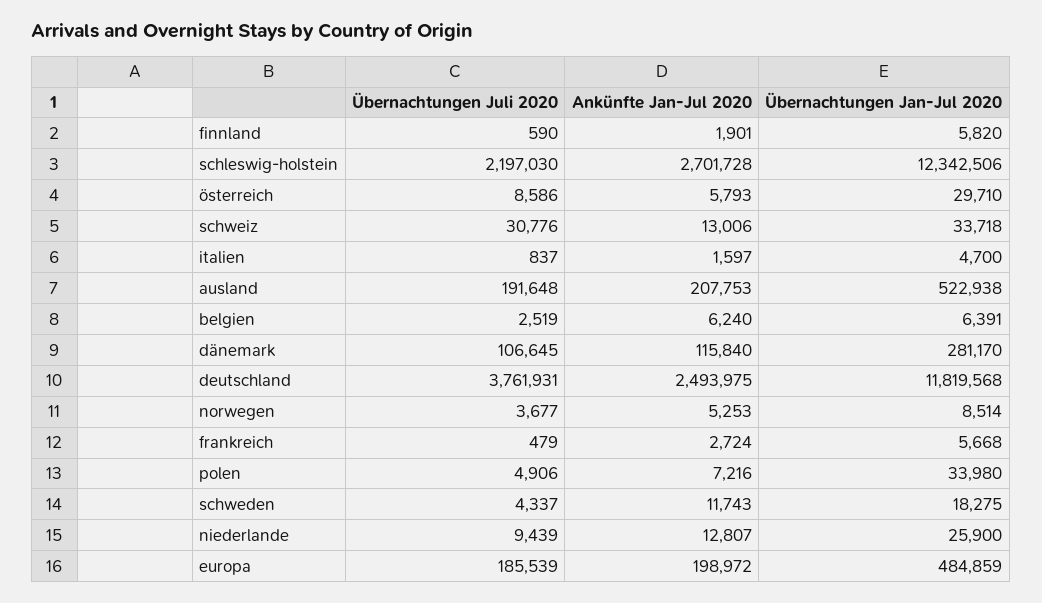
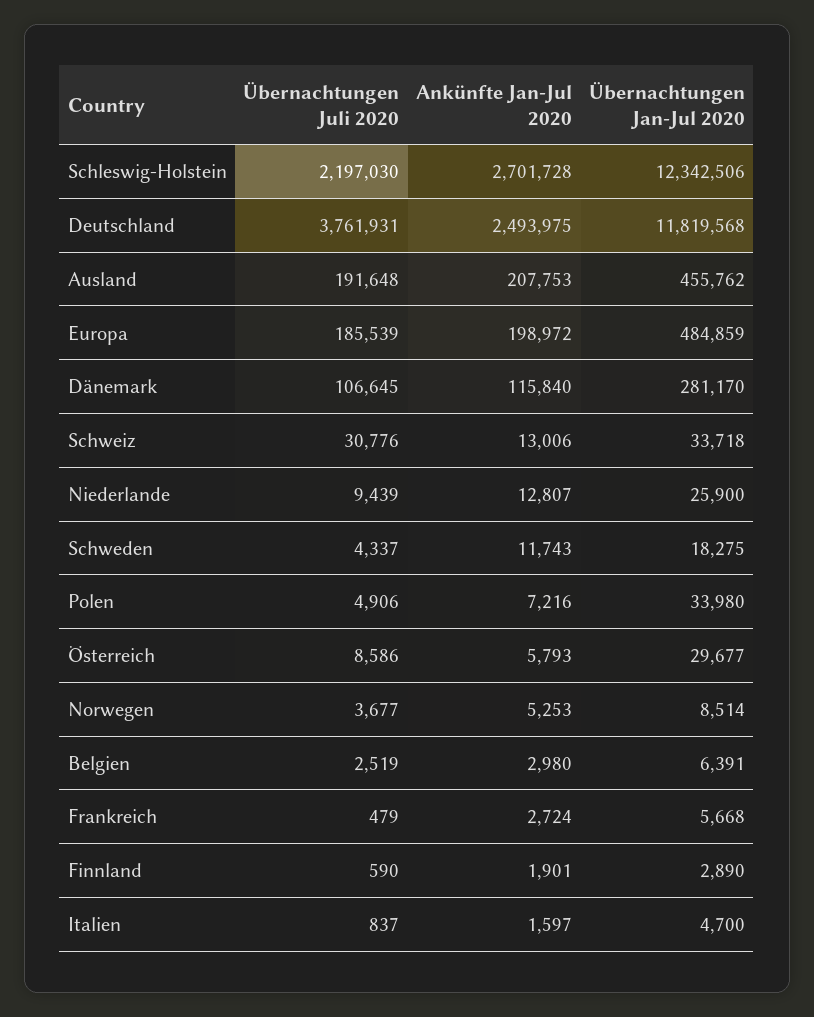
  {
    "Übernachtungen Juli 2020": {
      "finnland": 590,
      "schleswig-holstein": 2197030,
      "österreich": 8586,
      "schweiz": 30776,
      "italien": 837,
      "ausland": 191648,
      "belgien": 2519,
      "dänemark": 106645,
      "deutschland": 3761931,
      "norwegen": 3677,
      "frankreich": 479,
      "polen": 4906,
      "schweden": 4337,
      "niederlande": 9439,
      "europa": 185539
    },
    "Ankünfte Jan-Jul 2020": {
      "finnland": 1901,
      "schleswig-holstein": 2701728,
      "österreich": 5793,
      "schweiz": 13006,
      "italien": 1597,
      "ausland": 207753,
-     "belgien": 6240,
+     "belgien": 2980,
      "dänemark": 115840,
      "deutschland": 2493975,
      "norwegen": 5253,
      "frankreich": 2724,
      "polen": 7216,
      "schweden": 11743,
      "niederlande": 12807,
      "europa": 198972
    },
    "Übernachtungen Jan-Jul 2020": {
-     "finnland": 5820,
+     "finnland": 2890,
      "schleswig-holstein": 12342506,
-     "österreich": 29710,
+     "österreich": 29677,
      "schweiz": 33718,
      "italien": 4700,
-     "ausland": 522938,
+     "ausland": 455762,
      "belgien": 6391,
      "dänemark": 281170,
      "deutschland": 11819568,
      "norwegen": 8514,
      "frankreich": 5668,
      "polen": 33980,
      "schweden": 18275,
      "niederlande": 25900,
      "europa": 484859
    }
  }

